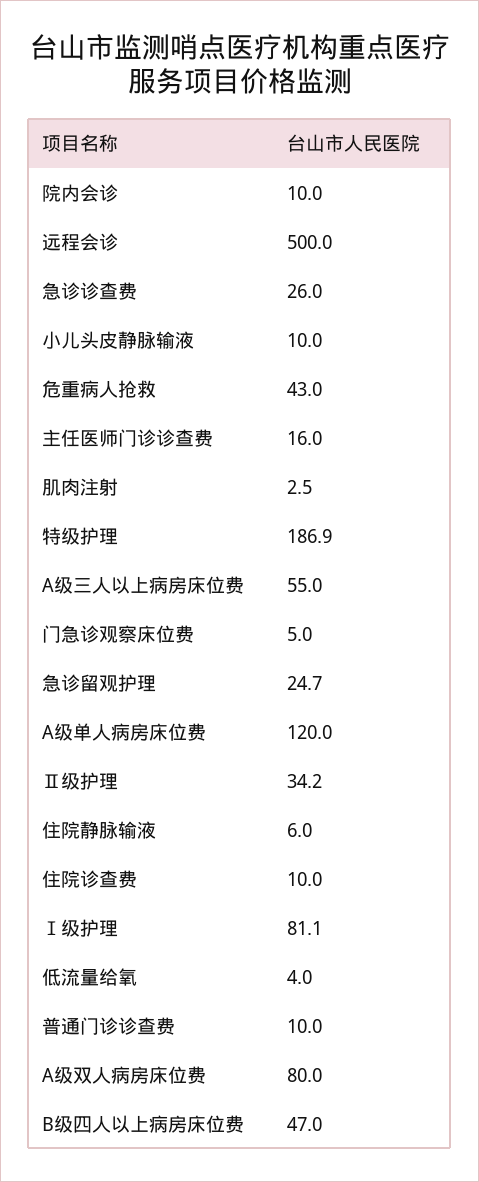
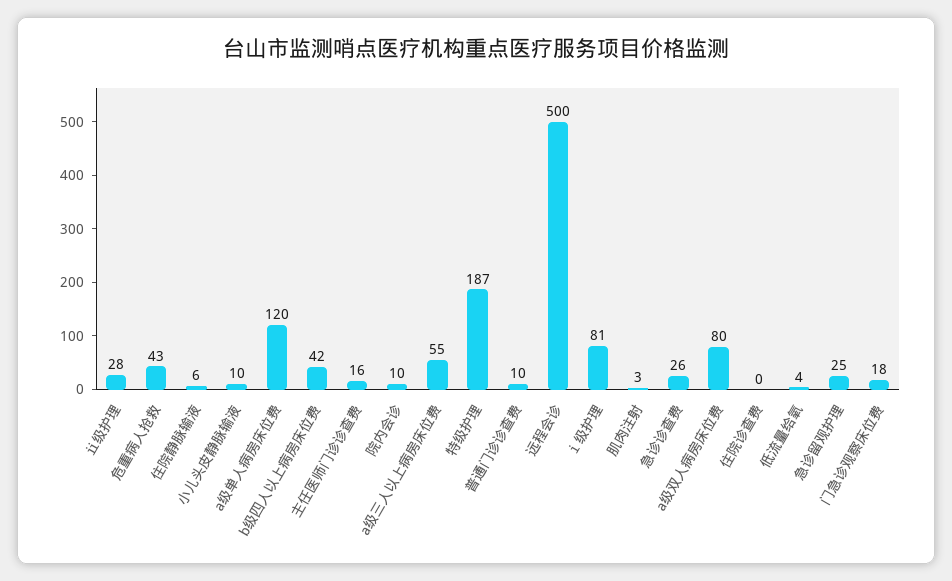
  {
    "院内会诊": 10,
    "远程会诊": 500,
    "急诊诊查费": 26,
    "小儿头皮静脉输液": 10,
    "危重病人抢救": 43,
    "主任医师门诊诊查费": 16,
    "肌肉注射": 2.5,
    "特级护理": 186.9,
    "A级三人以上病房床位费": 55,
-   "门急诊观察床位费": 5,
+   "门急诊观察床位费": 18,
    "急诊留观护理": 24.7,
    "A级单人病房床位费": 120,
-   "Ⅱ级护理": 34.2,
+   "Ⅱ级护理": 28,
    "住院静脉输液": 6,
-   "住院诊查费": 10,
+   "住院诊查费": 0,
    "Ⅰ级护理": 81.1,
    "低流量给氧": 4,
    "普通门诊诊查费": 10,
    "A级双人病房床位费": 80,
-   "B级四人以上病房床位费": 47
+   "B级四人以上病房床位费": 42
  }

